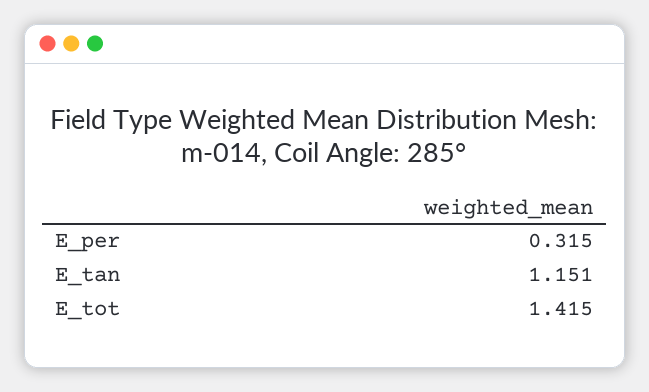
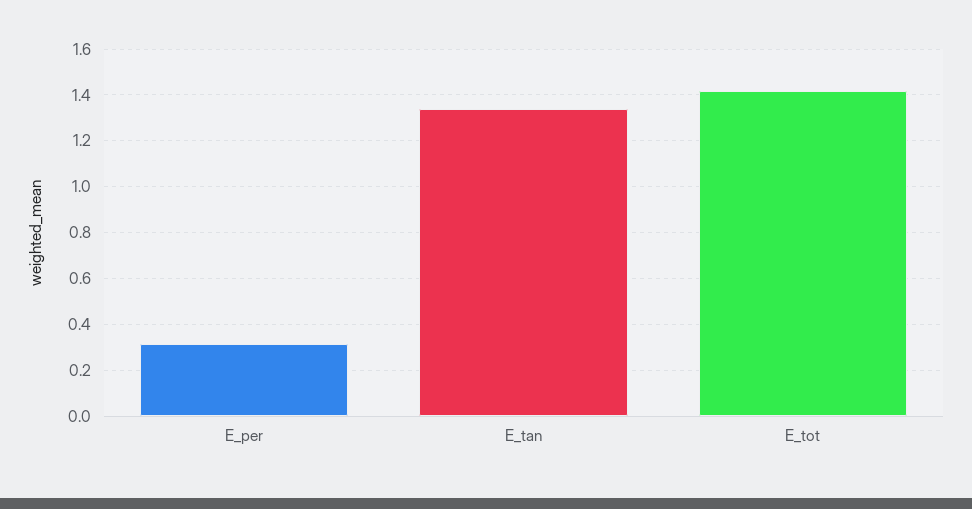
  {
    "E_per": 0.315,
-   "E_tan": 1.151,
+   "E_tan": 1.35,
    "E_tot": 1.415
  }

